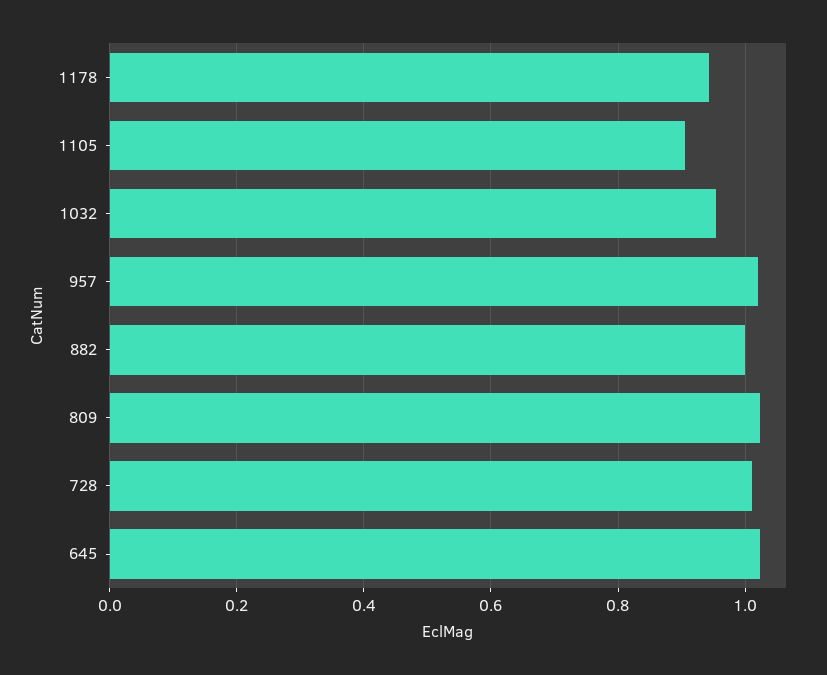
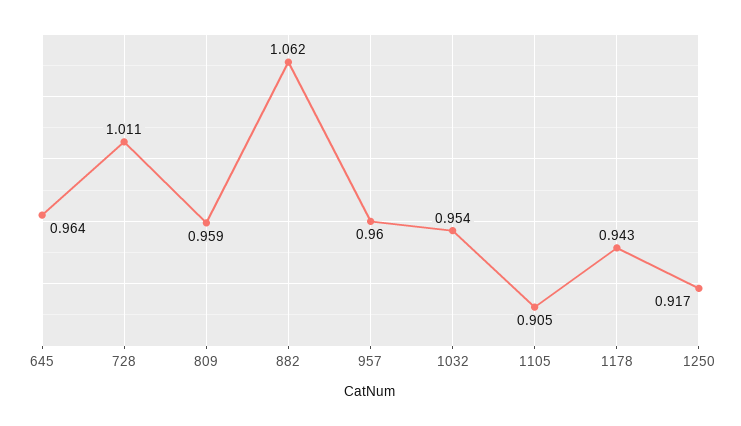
  {
    "1178": 0.943,
    "1105": 0.905,
    "1032": 0.954,
-   "957": 1.02,
+   "957": 0.96,
-   "882": 1,
+   "882": 1.062,
-   "809": 1.02,
+   "809": 0.959,
    "728": 1.011,
-   "645": 1.02
+   "645": 0.964,
+   "1250": 0.917
  }

